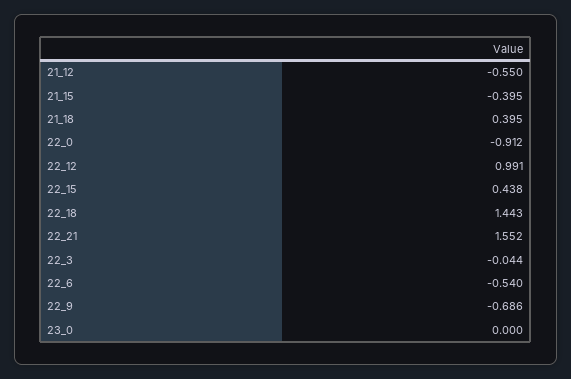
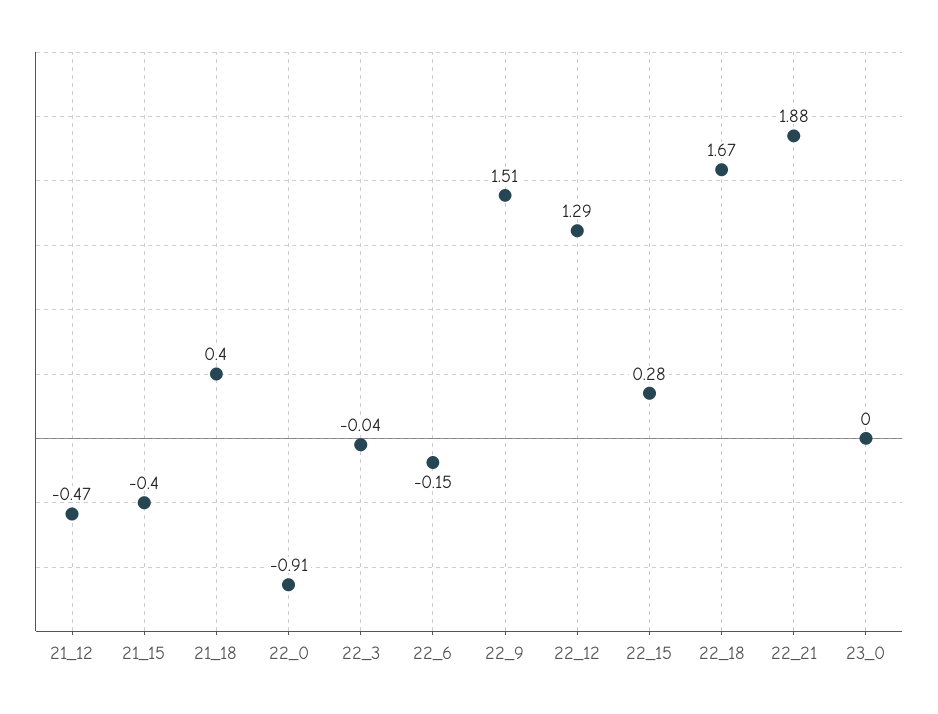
  {
-   "21_12": -0.55,
+   "21_12": -0.47,
    "21_15": -0.395,
    "21_18": 0.395,
    "22_0": -0.912,
-   "22_12": 0.991,
+   "22_12": 1.29,
-   "22_15": 0.438,
+   "22_15": 0.28,
-   "22_18": 1.443,
+   "22_18": 1.67,
-   "22_21": 1.552,
+   "22_21": 1.88,
    "22_3": -0.044,
-   "22_6": -0.54,
+   "22_6": -0.15,
-   "22_9": -0.686,
+   "22_9": 1.51,
    "23_0": 0
  }

